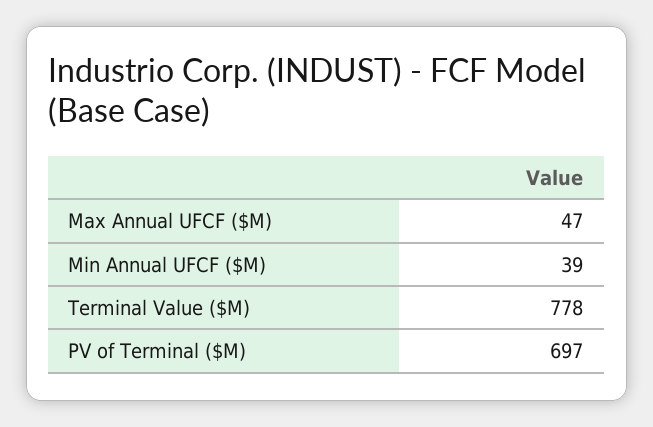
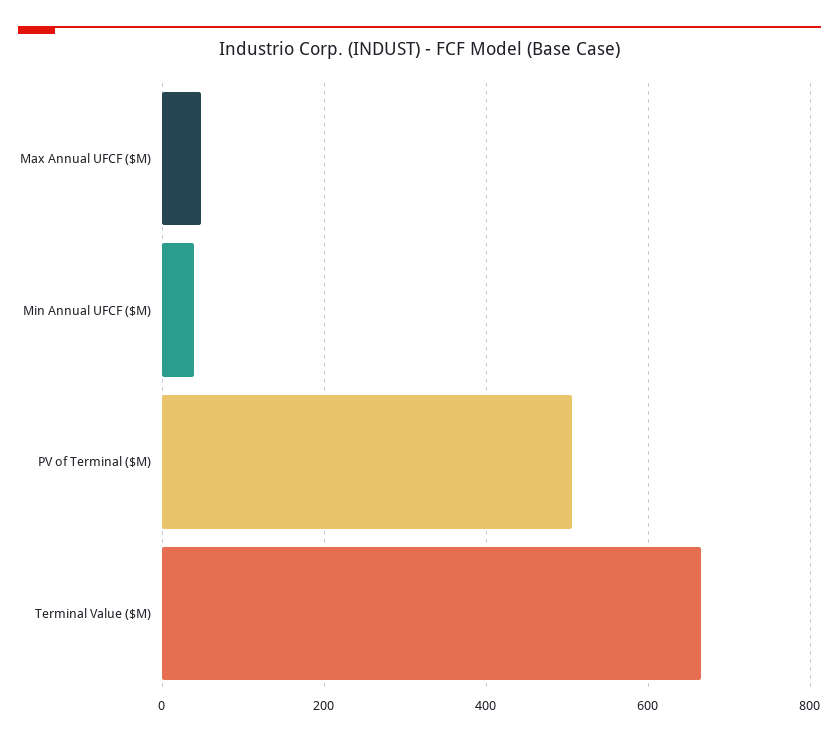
  {
    "Max Annual UFCF ($M)": 47,
    "Min Annual UFCF ($M)": 39,
-   "Terminal Value ($M)": 778,
+   "Terminal Value ($M)": 660,
-   "PV of Terminal ($M)": 697
+   "PV of Terminal ($M)": 500
  }

